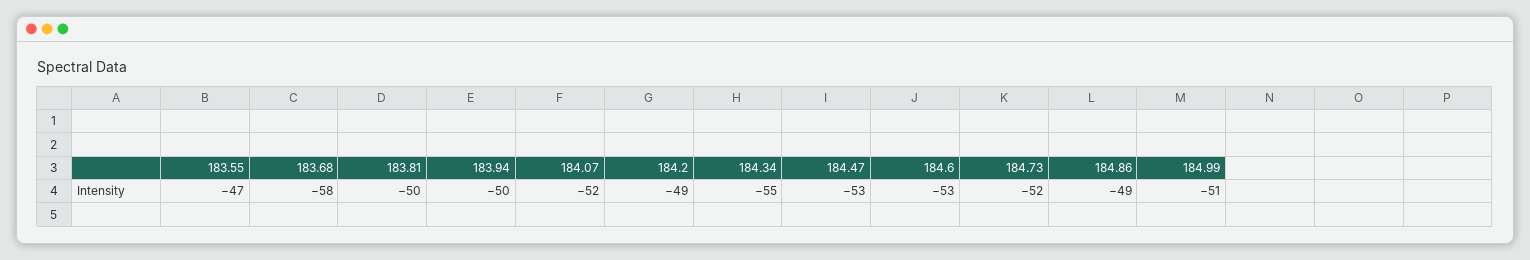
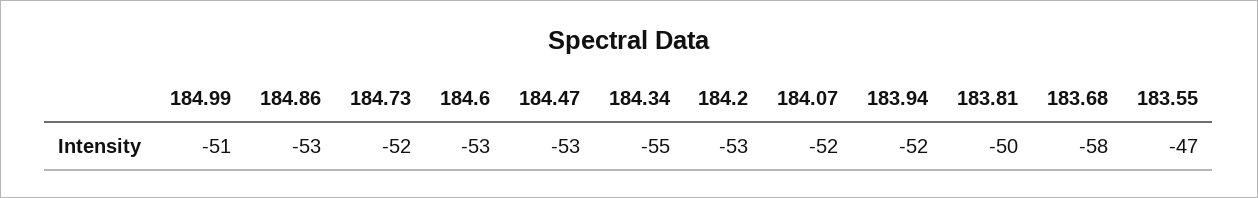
  {
    "183.55": -47,
    "183.68": -58,
    "183.81": -50,
-   "183.94": -50,
+   "183.94": -52,
    "184.07": -52,
-   "184.2": -49,
+   "184.2": -53,
    "184.34": -55,
    "184.47": -53,
    "184.6": -53,
    "184.73": -52,
-   "184.86": -49,
+   "184.86": -53,
    "184.99": -51
  }

